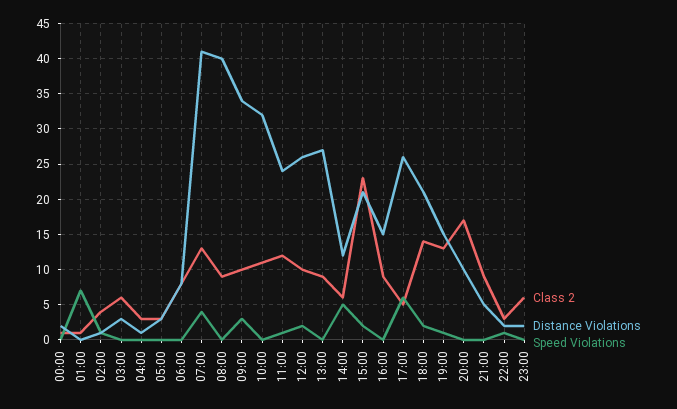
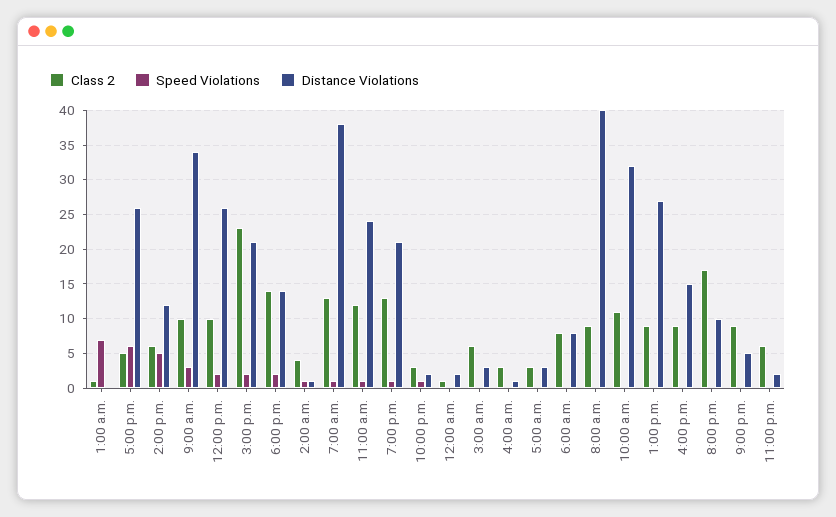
  {
    "Class 2": {
      "00:00": 1,
      "01:00": 1,
      "02:00": 4,
      "03:00": 6,
      "04:00": 3,
      "05:00": 3,
      "06:00": 8,
      "07:00": 13,
      "08:00": 9,
      "09:00": 10,
      "10:00": 11,
      "11:00": 12,
      "12:00": 10,
      "13:00": 9,
      "14:00": 6,
      "15:00": 23,
      "16:00": 9,
      "17:00": 5,
      "18:00": 14,
      "19:00": 13,
      "20:00": 17,
      "21:00": 9,
      "22:00": 3,
      "23:00": 6
    },
    "Distance Violations": {
      "00:00": 2,
      "01:00": 0,
      "02:00": 1,
      "03:00": 3,
      "04:00": 1,
      "05:00": 3,
      "06:00": 8,
-     "07:00": 41,
+     "07:00": 38,
      "08:00": 40,
      "09:00": 34,
      "10:00": 32,
      "11:00": 24,
      "12:00": 26,
      "13:00": 27,
      "14:00": 12,
      "15:00": 21,
      "16:00": 15,
      "17:00": 26,
-     "18:00": 21,
+     "18:00": 14,
-     "19:00": 15,
+     "19:00": 21,
      "20:00": 10,
      "21:00": 5,
      "22:00": 2,
      "23:00": 2
    },
    "Speed Violations": {
      "00:00": 0,
      "01:00": 7,
      "02:00": 1,
      "03:00": 0,
      "04:00": 0,
      "05:00": 0,
      "06:00": 0,
-     "07:00": 4,
+     "07:00": 1,
      "08:00": 0,
      "09:00": 3,
      "10:00": 0,
      "11:00": 1,
      "12:00": 2,
      "13:00": 0,
      "14:00": 5,
      "15:00": 2,
      "16:00": 0,
      "17:00": 6,
      "18:00": 2,
      "19:00": 1,
      "20:00": 0,
      "21:00": 0,
      "22:00": 1,
      "23:00": 0
    }
  }

